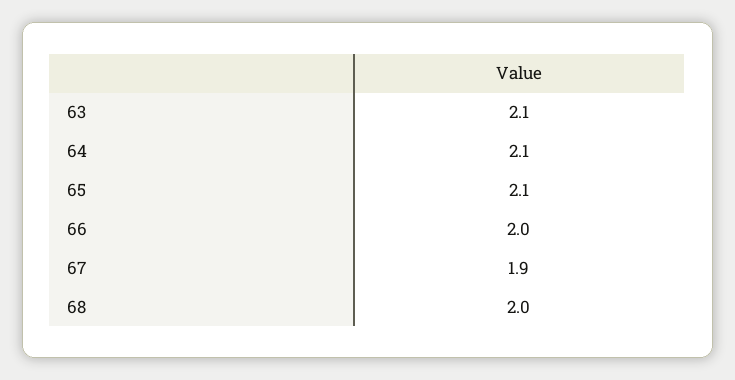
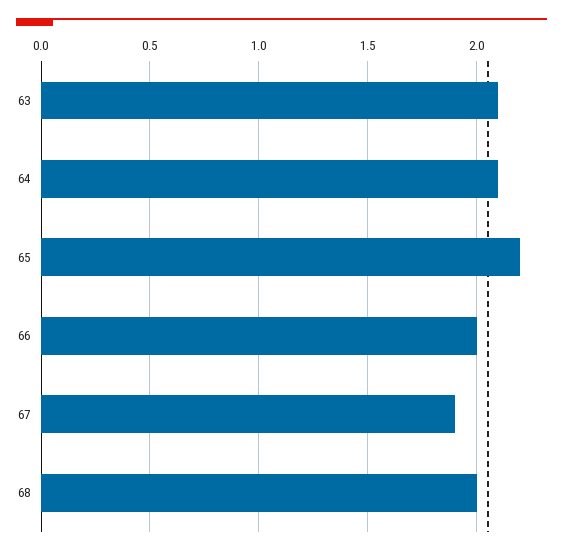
  {
    "63": 2.1,
    "64": 2.1,
-   "65": 2.1,
+   "65": 2.2,
    "66": 2,
    "67": 1.9,
    "68": 2
  }

